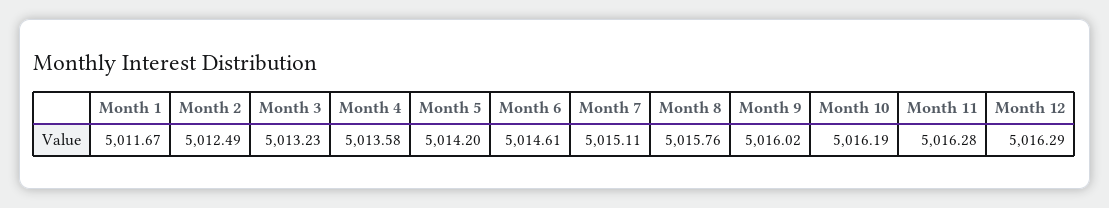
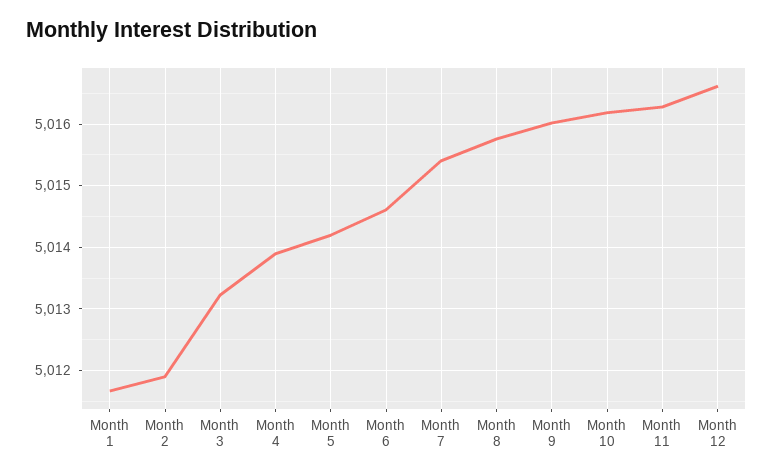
  {
    "Month 1": 5011.67,
-   "Month 2": 5012.49,
+   "Month 2": 5011.9,
    "Month 3": 5013.23,
-   "Month 4": 5013.58,
+   "Month 4": 5013.9,
    "Month 5": 5014.2,
    "Month 6": 5014.61,
-   "Month 7": 5015.11,
+   "Month 7": 5015.4,
    "Month 8": 5015.76,
    "Month 9": 5016.02,
    "Month 10": 5016.19,
    "Month 11": 5016.28,
-   "Month 12": 5016.29
+   "Month 12": 5016.6
  }

